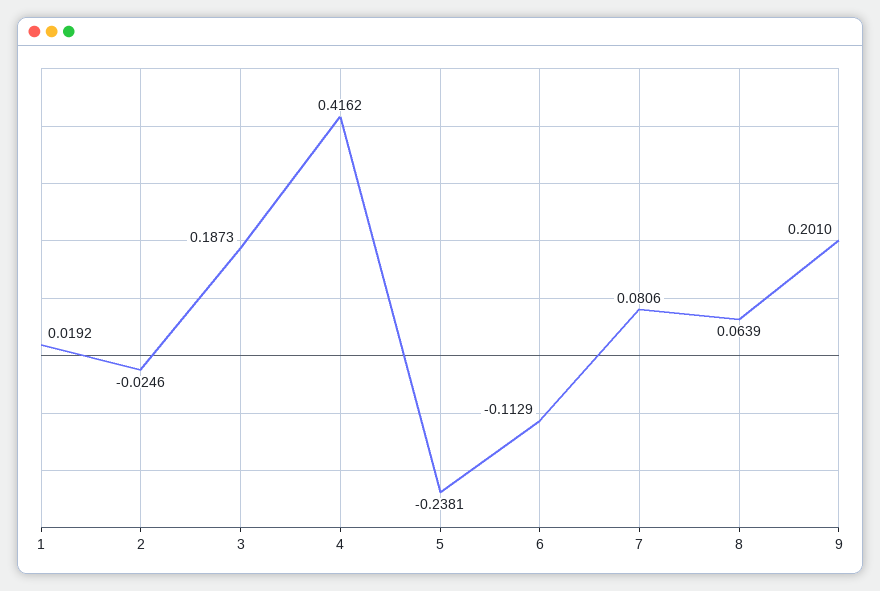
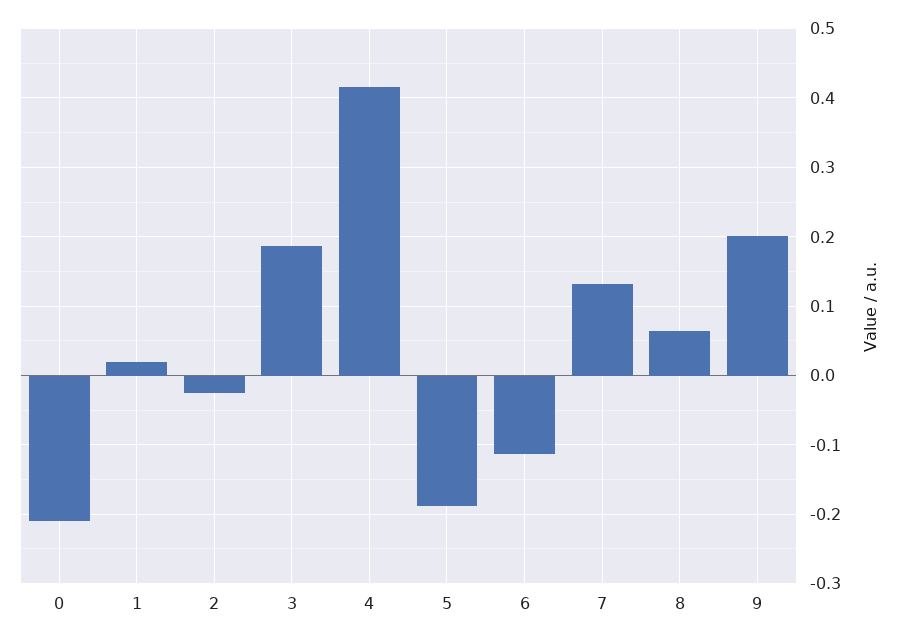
  {
    "1": 0.0192,
    "2": -0.0246,
    "3": 0.1873,
    "4": 0.4162,
-   "5": -0.2381,
+   "5": -0.19,
    "6": -0.1129,
-   "7": 0.0806,
+   "7": 0.13,
    "8": 0.0639,
-   "9": 0.201
+   "9": 0.201,
+   "0": -0.21
  }

